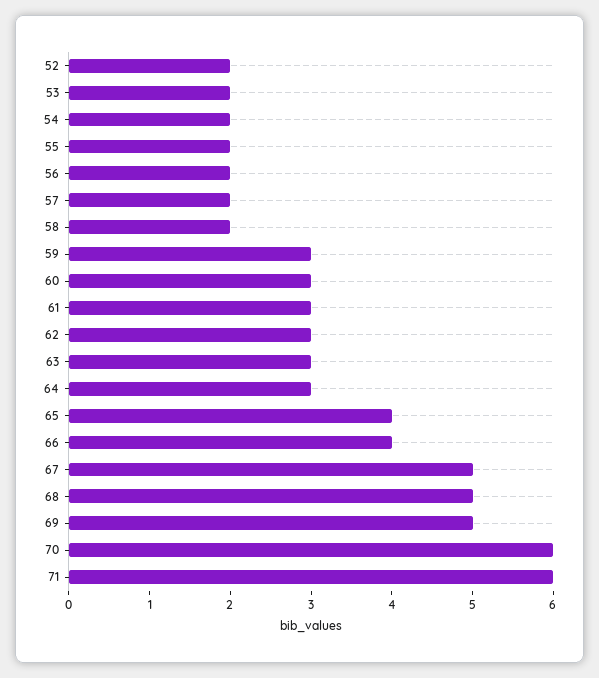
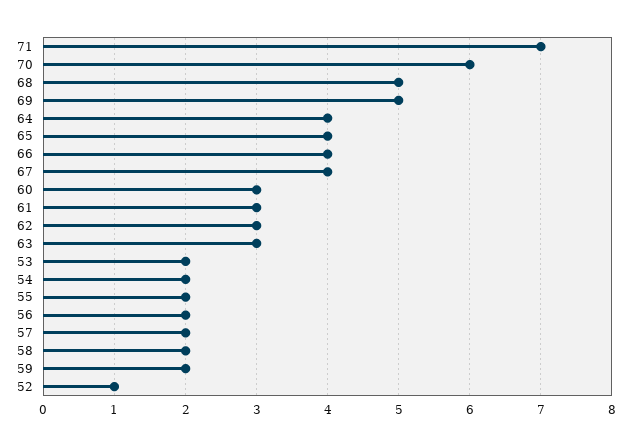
  {
-   "52": 2,
+   "52": 1,
    "53": 2,
    "54": 2,
    "55": 2,
    "56": 2,
    "57": 2,
    "58": 2,
-   "59": 3,
+   "59": 2,
    "60": 3,
    "61": 3,
    "62": 3,
    "63": 3,
-   "64": 3,
+   "64": 4,
    "65": 4,
    "66": 4,
-   "67": 5,
+   "67": 4,
    "68": 5,
    "69": 5,
    "70": 6,
-   "71": 6
+   "71": 7
  }

